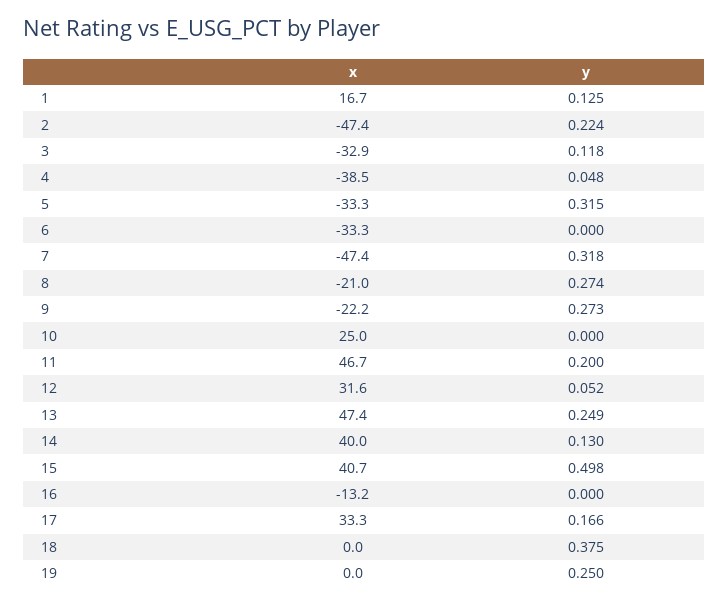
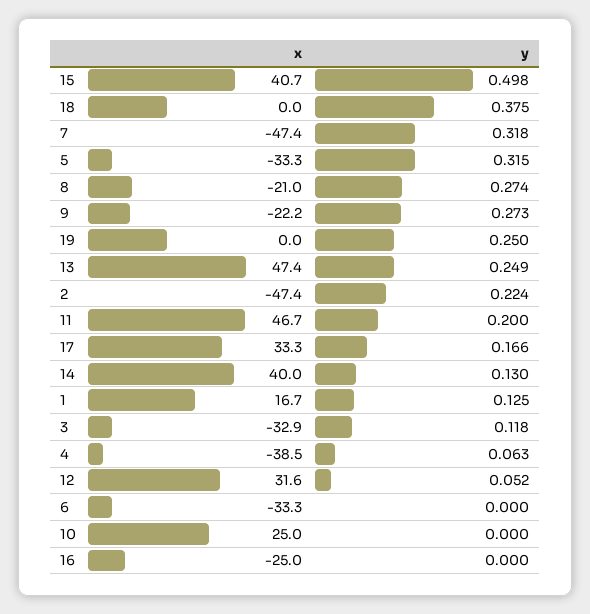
  {
    "x": {
      "1": 16.7,
      "2": -47.4,
      "3": -32.9,
      "4": -38.5,
      "5": -33.3,
      "6": -33.3,
      "7": -47.4,
      "8": -21,
      "9": -22.2,
      "10": 25,
      "11": 46.7,
      "12": 31.6,
      "13": 47.4,
      "14": 40,
      "15": 40.7,
-     "16": -13.2,
+     "16": -25,
      "17": 33.3,
      "18": 0,
      "19": 0
    },
    "y": {
      "1": 0.125,
      "2": 0.224,
      "3": 0.118,
-     "4": 0.048,
+     "4": 0.063,
      "5": 0.315,
      "6": 0,
      "7": 0.318,
      "8": 0.274,
      "9": 0.273,
      "10": 0,
      "11": 0.2,
      "12": 0.052,
      "13": 0.249,
      "14": 0.13,
      "15": 0.498,
      "16": 0,
      "17": 0.166,
      "18": 0.375,
      "19": 0.25
    }
  }

